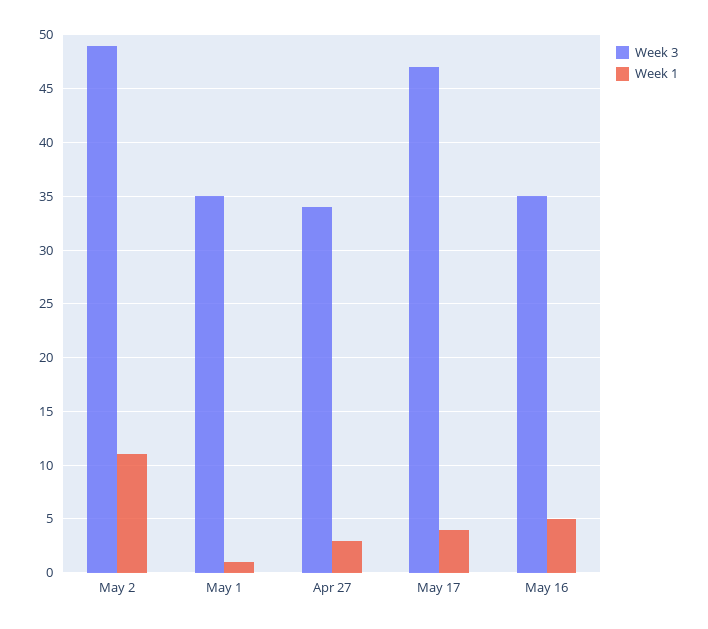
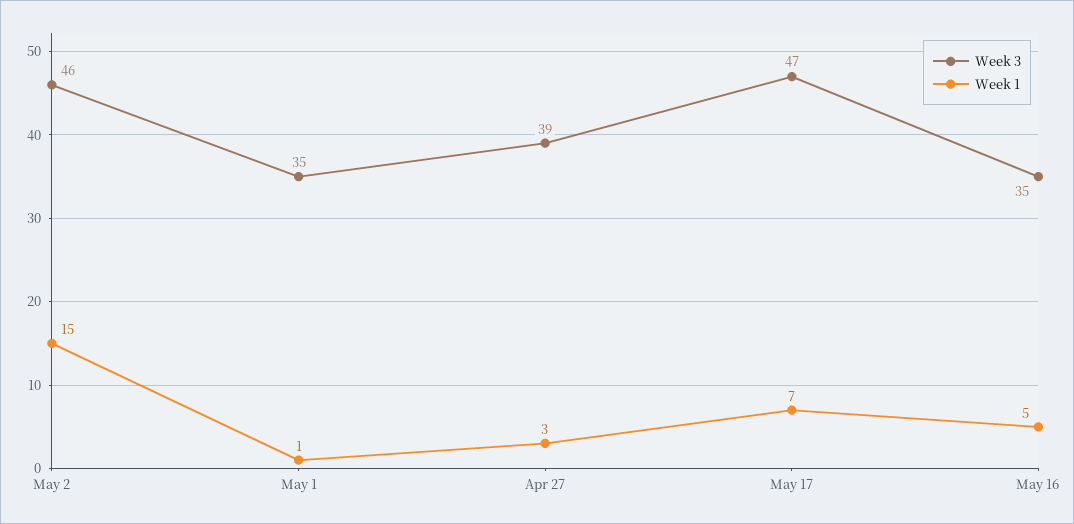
  {
    "Week 3": {
-     "May 2": 49,
+     "May 2": 46,
      "May 1": 35,
-     "Apr 27": 34,
+     "Apr 27": 39,
      "May 17": 47,
      "May 16": 35
    },
    "Week 1": {
-     "May 2": 11,
+     "May 2": 15,
      "May 1": 1,
      "Apr 27": 3,
-     "May 17": 4,
+     "May 17": 7,
      "May 16": 5
    }
  }

